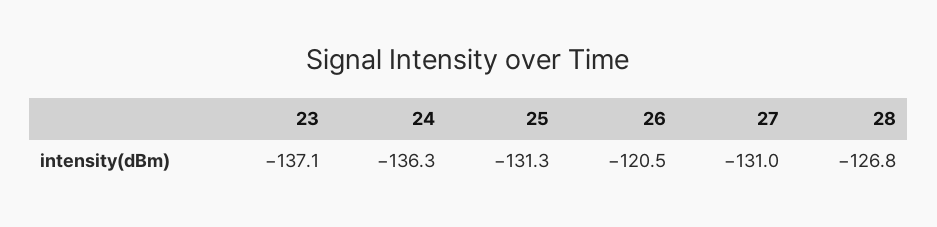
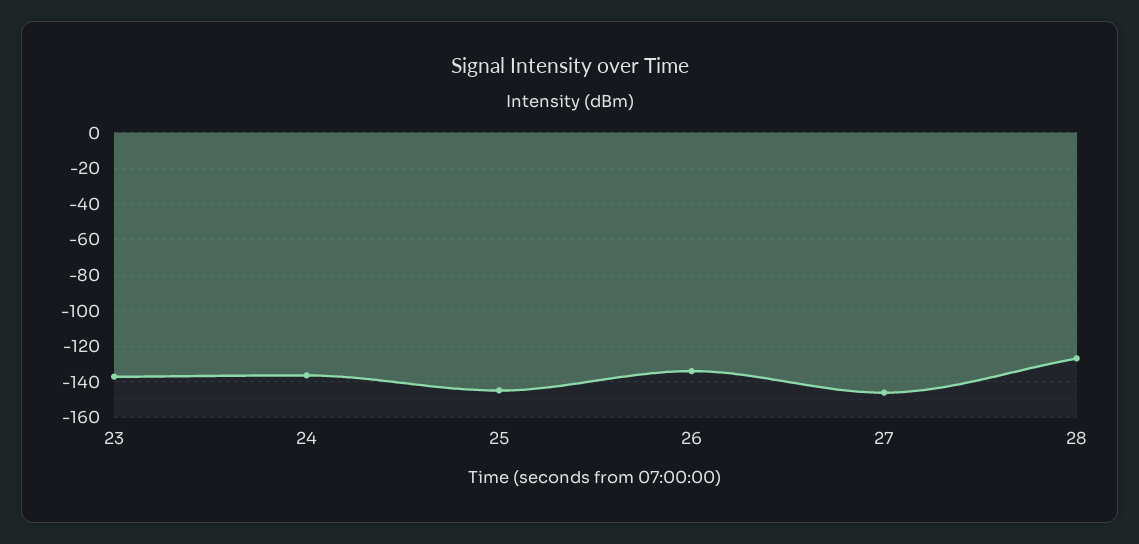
  {
    "23": -137.1,
    "24": -136.3,
-   "25": -131.3,
+   "25": -145,
-   "26": -120.5,
+   "26": -135,
-   "27": -131,
+   "27": -145,
    "28": -126.8
  }

